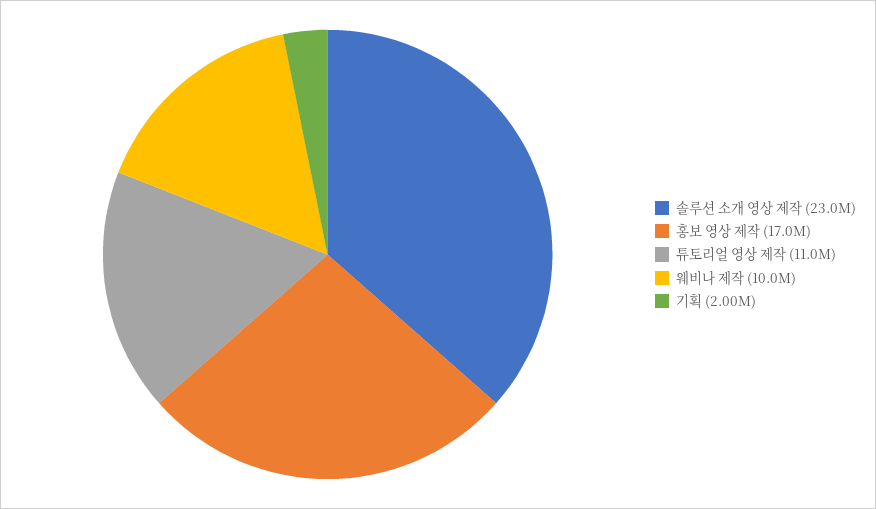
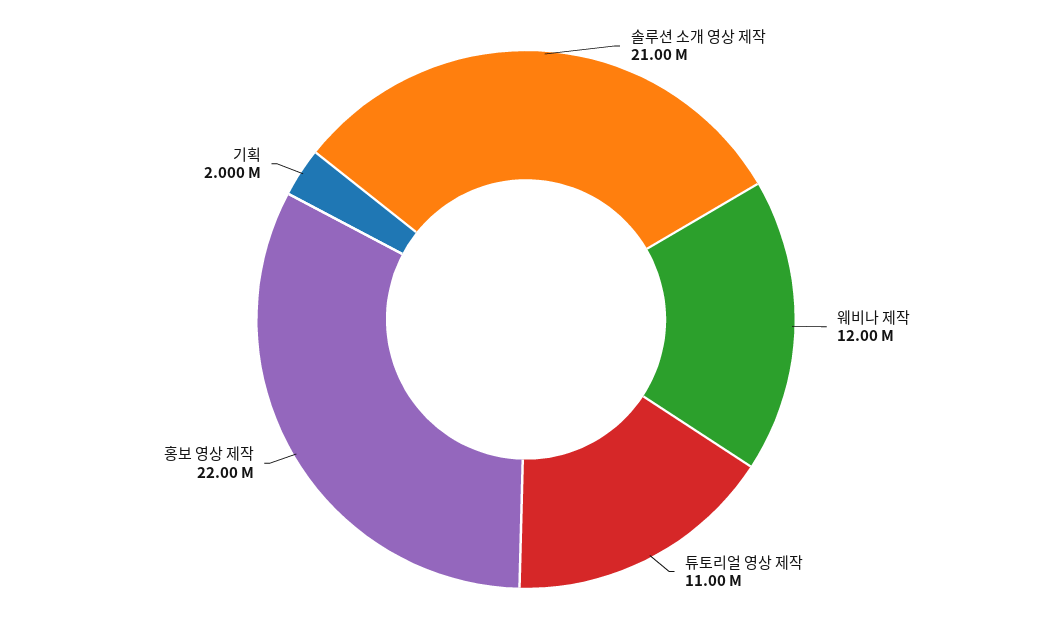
  {
-   "솔루션 소개 영상 제작": 23000000,
+   "솔루션 소개 영상 제작": 21000000,
-   "홍보 영상 제작": 17000000,
+   "홍보 영상 제작": 22000000,
    "튜토리얼 영상 제작": 11000000,
-   "웨비나 제작": 10000000,
+   "웨비나 제작": 12000000,
    "기획": 2000000
  }

